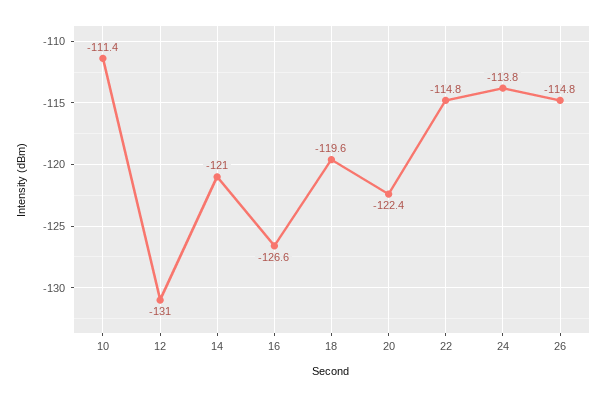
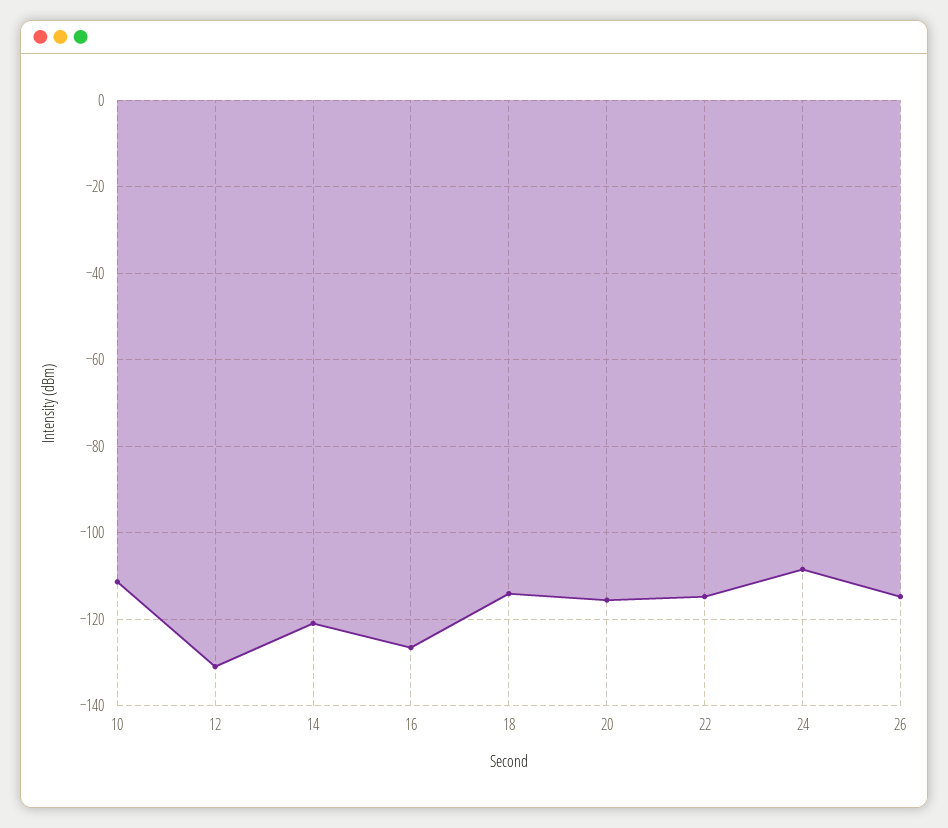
  {
    "10": -111.4,
    "12": -131,
    "14": -121,
    "16": -126.6,
-   "18": -119.6,
+   "18": -114,
-   "20": -122.4,
+   "20": -116,
    "22": -114.8,
-   "24": -113.8,
+   "24": -108,
    "26": -114.8
  }

